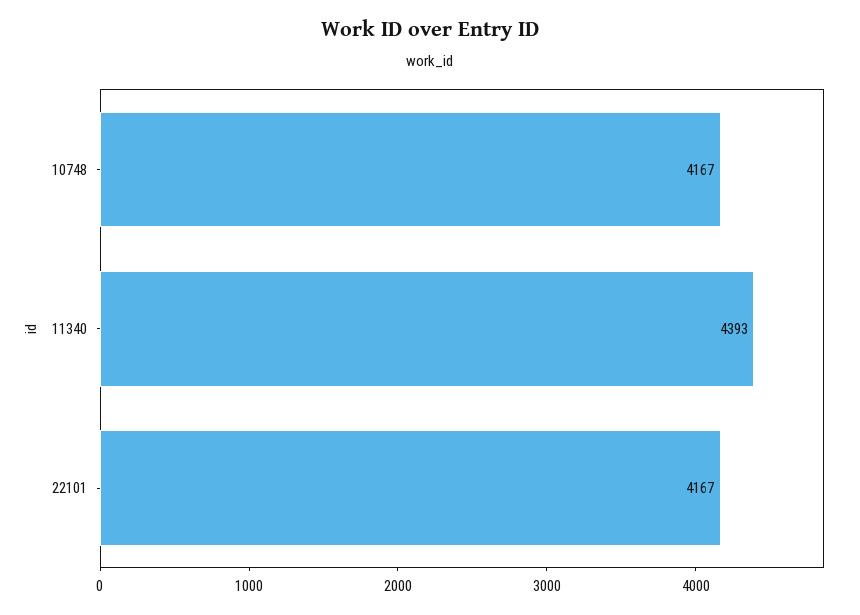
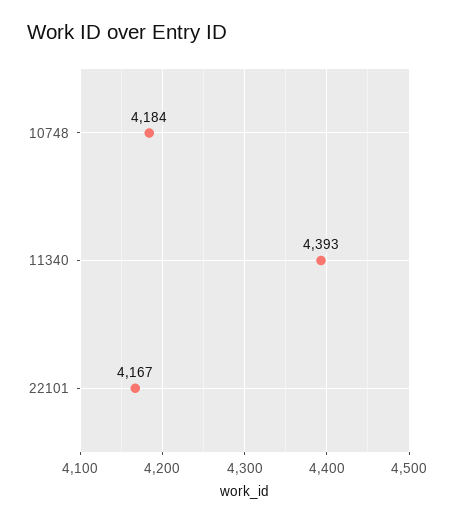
  {
-   "10748": 4167,
+   "10748": 4184,
    "11340": 4393,
    "22101": 4167
  }

